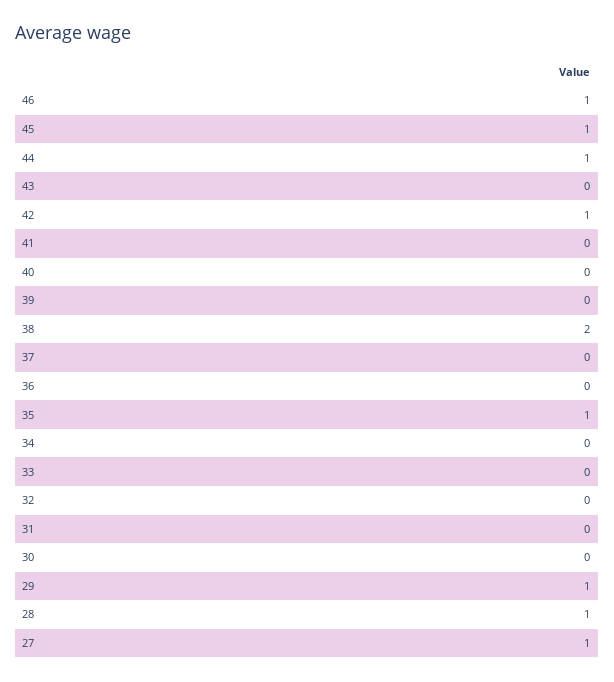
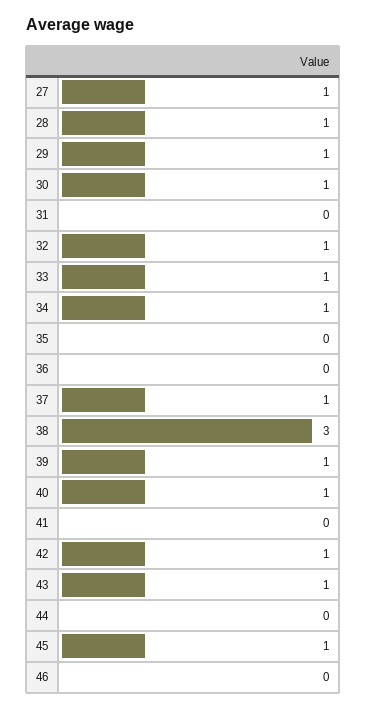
  {
-   "46": 1,
+   "46": 0,
    "45": 1,
-   "44": 1,
+   "44": 0,
-   "43": 0,
+   "43": 1,
    "42": 1,
    "41": 0,
-   "40": 0,
+   "40": 1,
-   "39": 0,
+   "39": 1,
-   "38": 2,
+   "38": 3,
-   "37": 0,
+   "37": 1,
    "36": 0,
-   "35": 1,
+   "35": 0,
-   "34": 0,
+   "34": 1,
-   "33": 0,
+   "33": 1,
-   "32": 0,
+   "32": 1,
    "31": 0,
-   "30": 0,
+   "30": 1,
    "29": 1,
    "28": 1,
    "27": 1
  }

